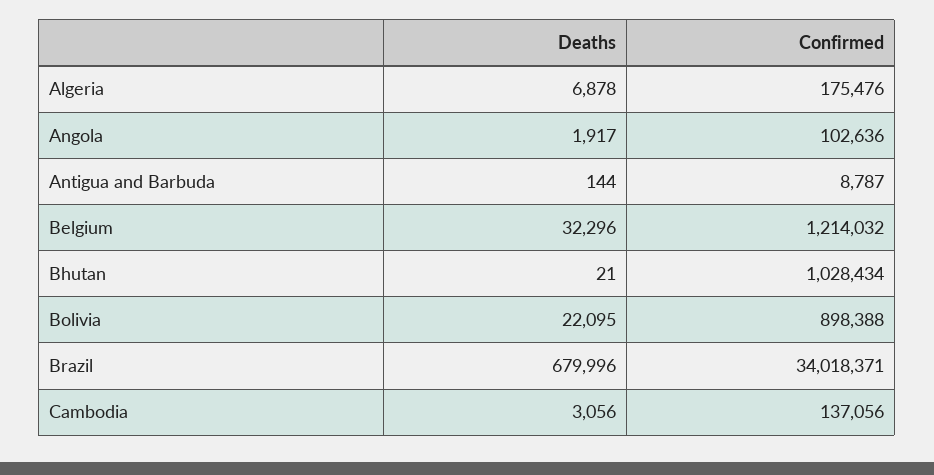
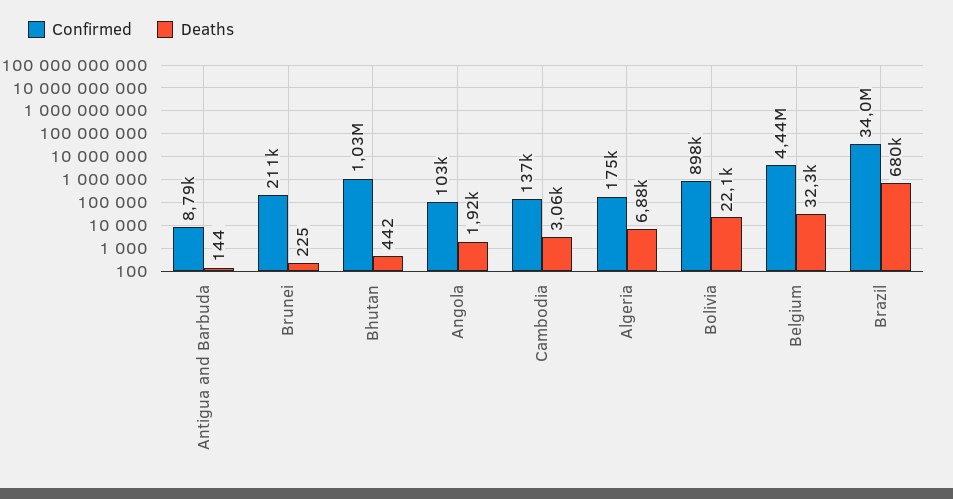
  {
    "Deaths": {
      "Algeria": 6878,
      "Angola": 1917,
      "Antigua and Barbuda": 144,
      "Belgium": 32296,
-     "Bhutan": 21,
+     "Bhutan": 442,
      "Bolivia": 22095,
      "Brazil": 679996,
-     "Cambodia": 3056
+     "Cambodia": 3056,
+     "Brunei": 225
    },
    "Confirmed": {
      "Algeria": 175476,
      "Angola": 102636,
      "Antigua and Barbuda": 8787,
-     "Belgium": 1214032,
+     "Belgium": 4440000,
      "Bhutan": 1028434,
      "Bolivia": 898388,
      "Brazil": 34018371,
-     "Cambodia": 137056
+     "Cambodia": 137056,
+     "Brunei": 211000
    }
  }

